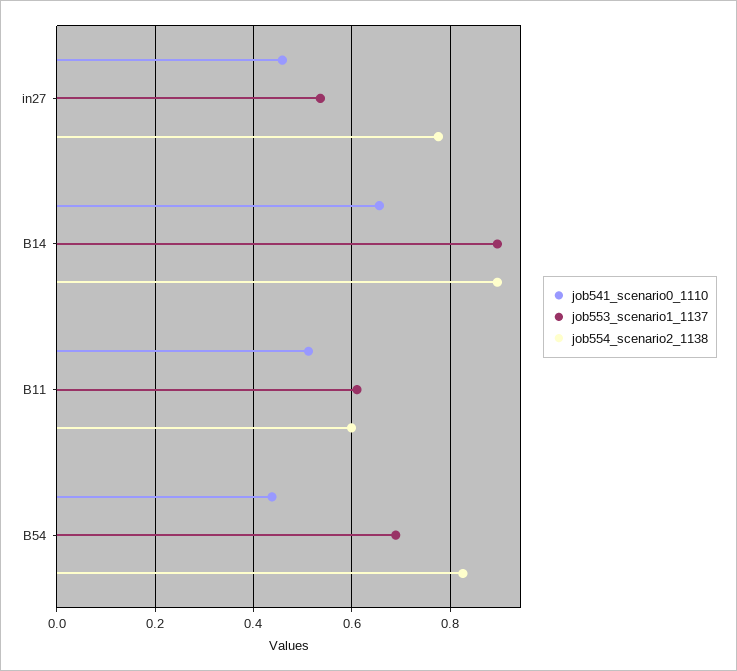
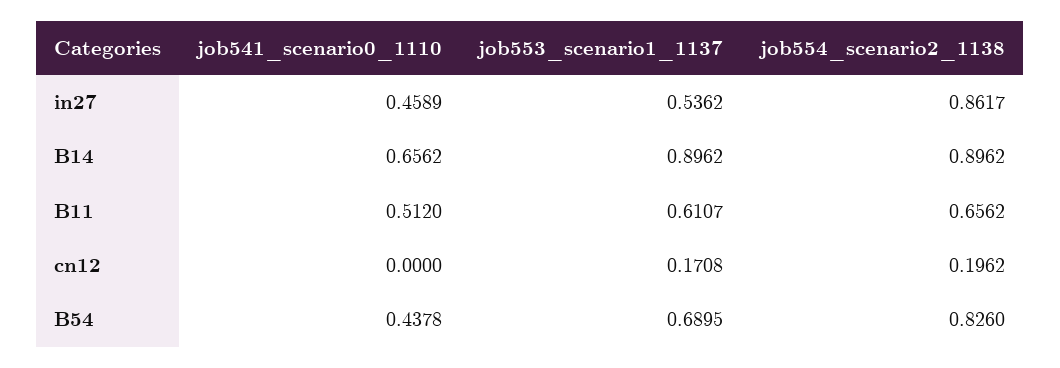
  {
    "job541_scenario0_1110": {
      "in27": 0.4589,
      "B14": 0.6562,
      "B11": 0.512,
-     "B54": 0.4378
+     "B54": 0.4378,
+     "cn12": 0
    },
    "job553_scenario1_1137": {
      "in27": 0.5362,
      "B14": 0.8962,
      "B11": 0.6107,
-     "B54": 0.6895
+     "B54": 0.6895,
+     "cn12": 0.1708
    },
    "job554_scenario2_1138": {
-     "in27": 0.78,
+     "in27": 0.8617,
      "B14": 0.8962,
-     "B11": 0.6,
+     "B11": 0.6562,
-     "B54": 0.826
+     "B54": 0.826,
+     "cn12": 0.1962
    }
  }

